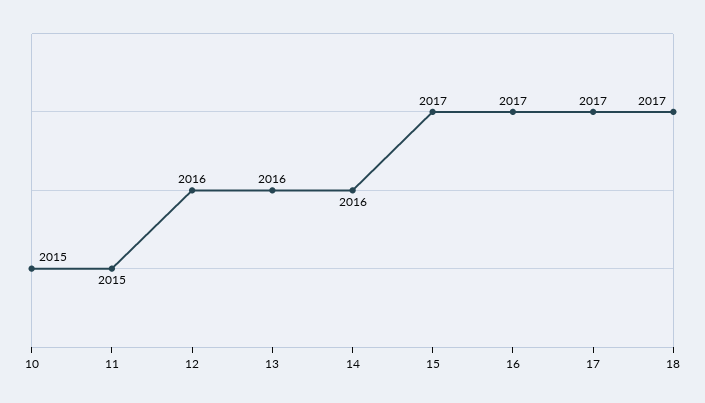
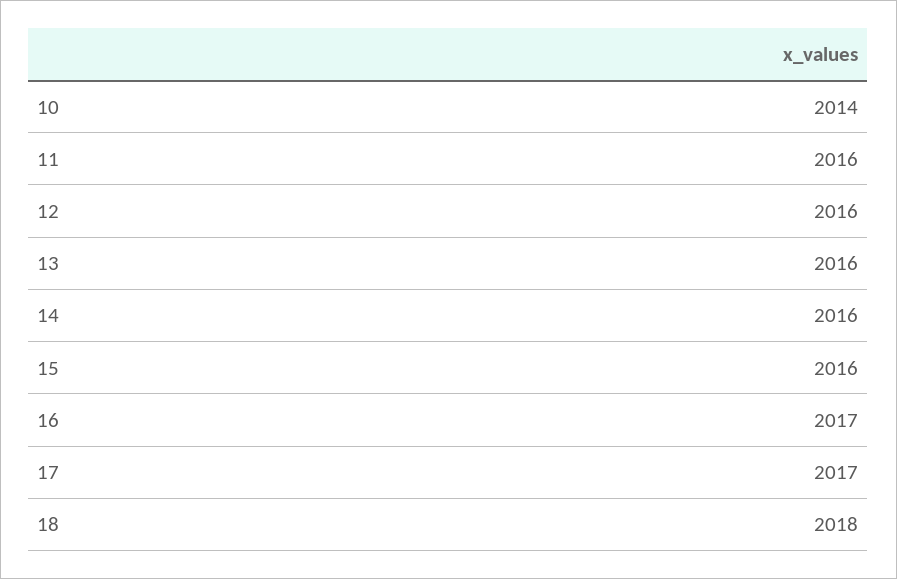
  {
-   "10": 2015,
+   "10": 2014,
-   "11": 2015,
+   "11": 2016,
    "12": 2016,
    "13": 2016,
    "14": 2016,
-   "15": 2017,
+   "15": 2016,
    "16": 2017,
    "17": 2017,
-   "18": 2017
+   "18": 2018
  }

